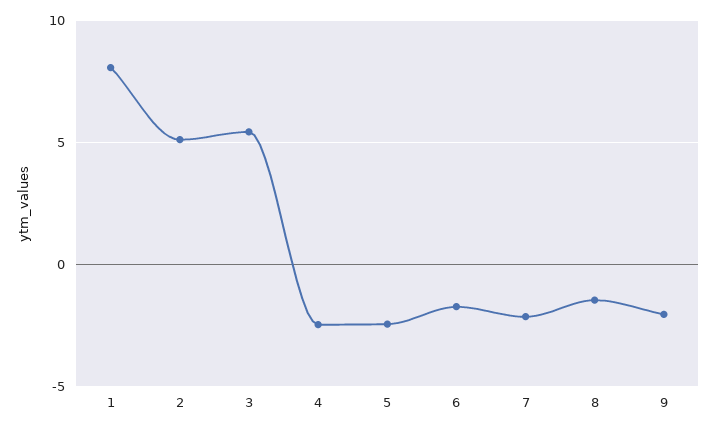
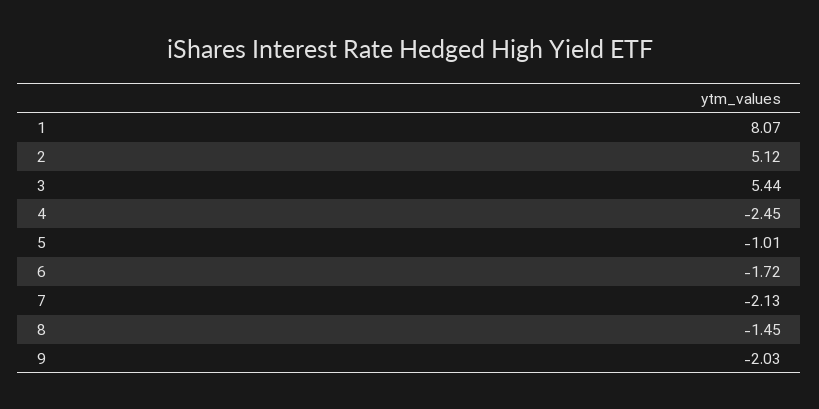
  {
    "1": 8.07,
    "2": 5.12,
    "3": 5.44,
    "4": -2.45,
-   "5": -2.5,
+   "5": -1.01,
    "6": -1.72,
    "7": -2.13,
    "8": -1.45,
    "9": -2.03
  }

